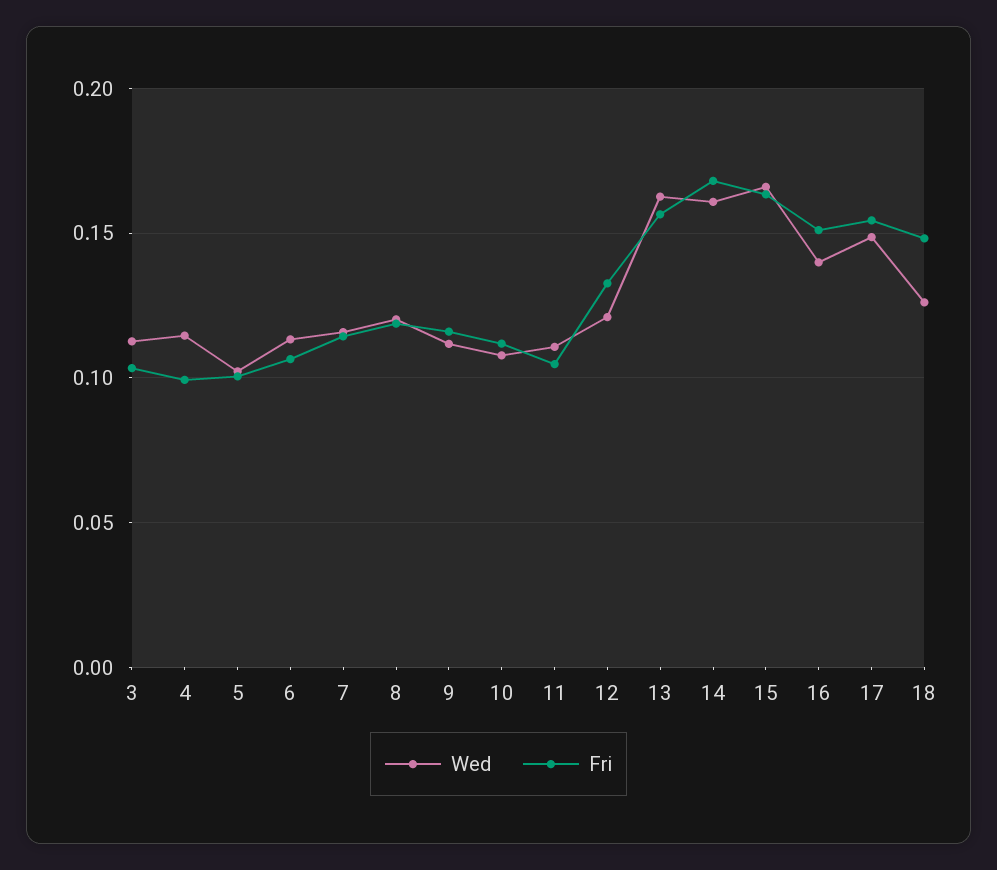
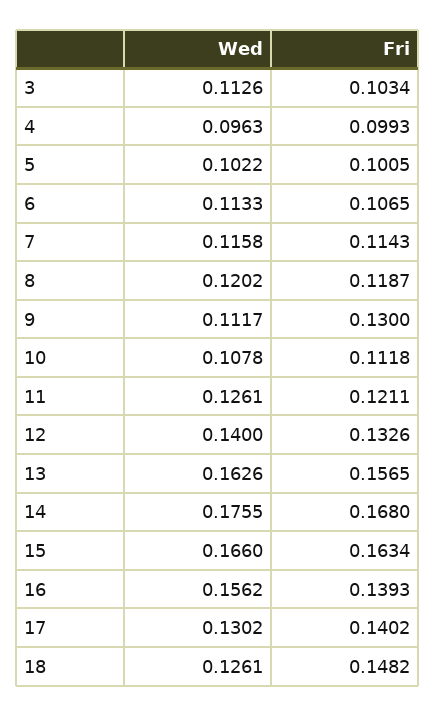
  {
    "Wed": {
      "3": 0.1126,
-     "4": 0.115,
+     "4": 0.0963,
      "5": 0.1022,
      "6": 0.1133,
      "7": 0.1158,
      "8": 0.1202,
      "9": 0.1117,
      "10": 0.1078,
-     "11": 0.11,
+     "11": 0.1261,
-     "12": 0.12,
+     "12": 0.14,
      "13": 0.1626,
-     "14": 0.16,
+     "14": 0.1755,
      "15": 0.166,
-     "16": 0.14,
+     "16": 0.1562,
-     "17": 0.15,
+     "17": 0.1302,
      "18": 0.1261
    },
    "Fri": {
      "3": 0.1034,
      "4": 0.0993,
      "5": 0.1005,
      "6": 0.1065,
      "7": 0.1143,
      "8": 0.1187,
-     "9": 0.115,
+     "9": 0.13,
      "10": 0.1118,
-     "11": 0.105,
+     "11": 0.1211,
      "12": 0.1326,
      "13": 0.1565,
      "14": 0.168,
      "15": 0.1634,
-     "16": 0.15,
+     "16": 0.1393,
-     "17": 0.155,
+     "17": 0.1402,
      "18": 0.1482
    }
  }

